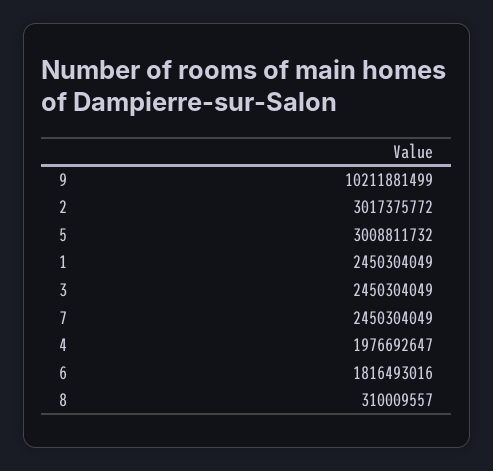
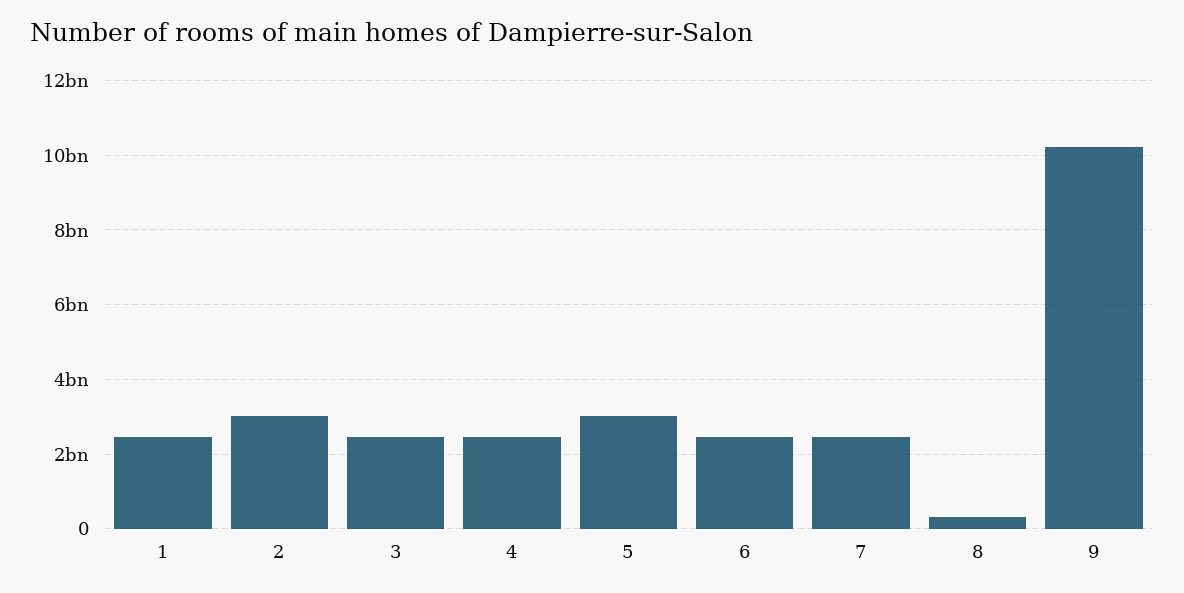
  {
    "9": 10211881499,
    "2": 3017375772,
    "5": 3008811732,
    "1": 2450304049,
    "3": 2450304049,
    "7": 2450304049,
-   "4": 1976692647,
+   "4": 2400000000,
-   "6": 1816493016,
+   "6": 2400000000,
    "8": 310009557
  }

